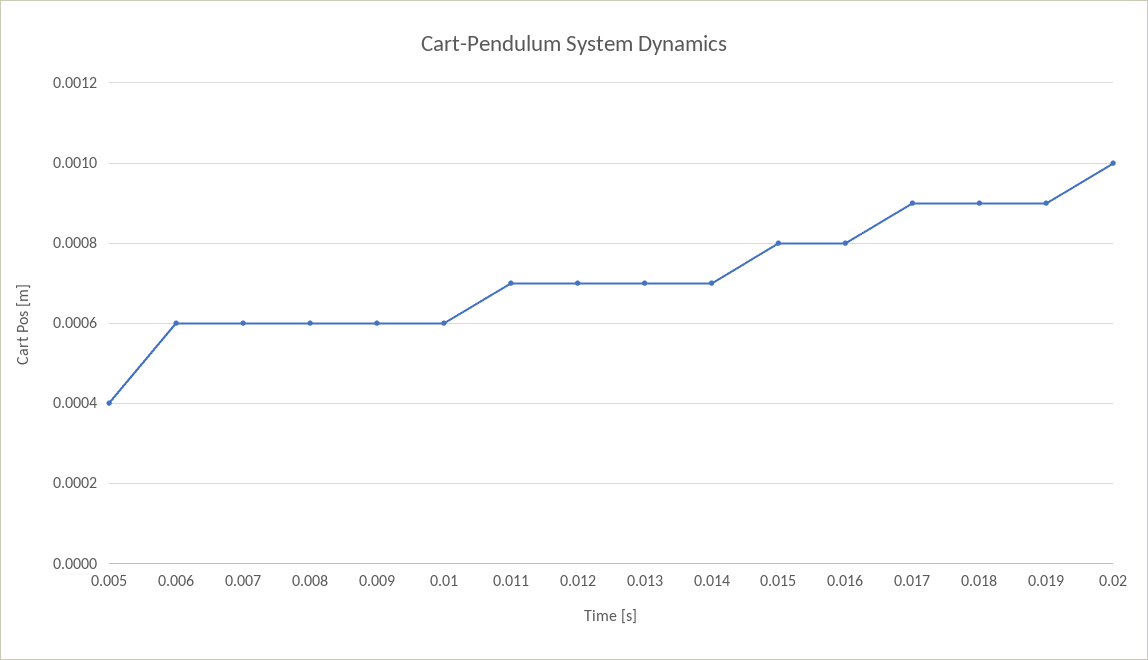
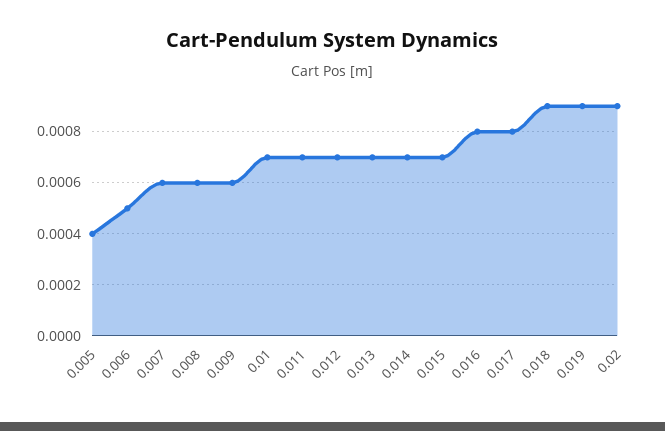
  {
    "0.005": 0.0004,
-   "0.006": 0.0006,
+   "0.006": 0.0005,
    "0.007": 0.0006,
    "0.008": 0.0006,
    "0.009": 0.0006,
-   "0.01": 0.0006,
+   "0.01": 0.0007,
    "0.011": 0.0007,
    "0.012": 0.0007,
    "0.013": 0.0007,
    "0.014": 0.0007,
-   "0.015": 0.0008,
+   "0.015": 0.0007,
    "0.016": 0.0008,
-   "0.017": 0.0009,
+   "0.017": 0.0008,
    "0.018": 0.0009,
    "0.019": 0.0009,
-   "0.02": 0.001
+   "0.02": 0.0009
  }

